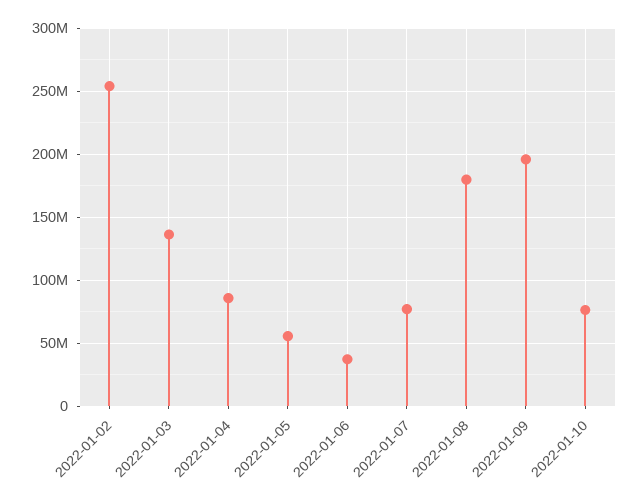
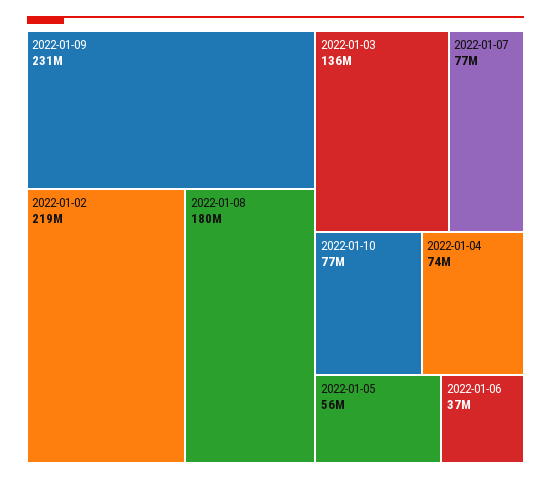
  {
-   "2022-01-02": 255000000,
+   "2022-01-02": 219000000,
    "2022-01-03": 136000000,
-   "2022-01-04": 85000000,
+   "2022-01-04": 74000000,
    "2022-01-05": 56000000,
    "2022-01-06": 37000000,
    "2022-01-07": 77000000,
    "2022-01-08": 180000000,
-   "2022-01-09": 195000000,
+   "2022-01-09": 231000000,
    "2022-01-10": 77000000
  }

